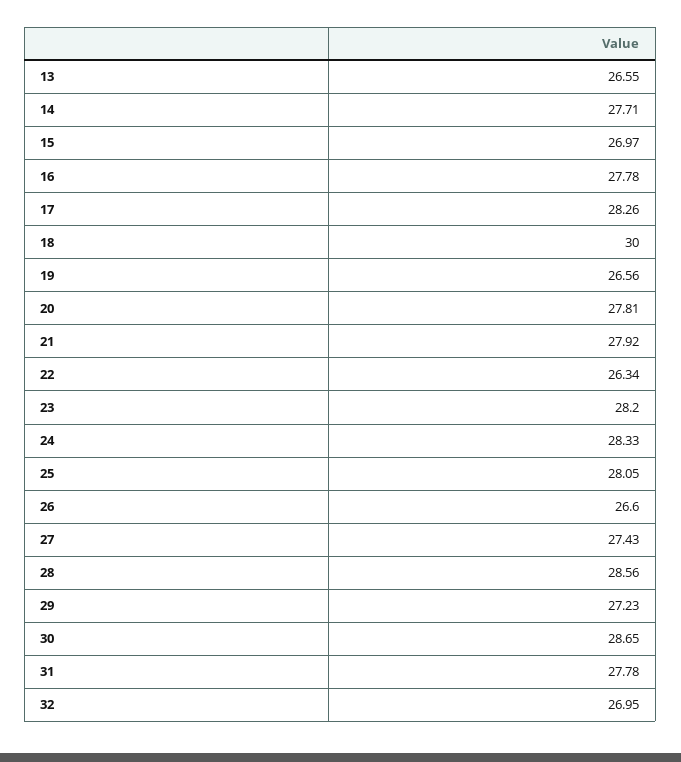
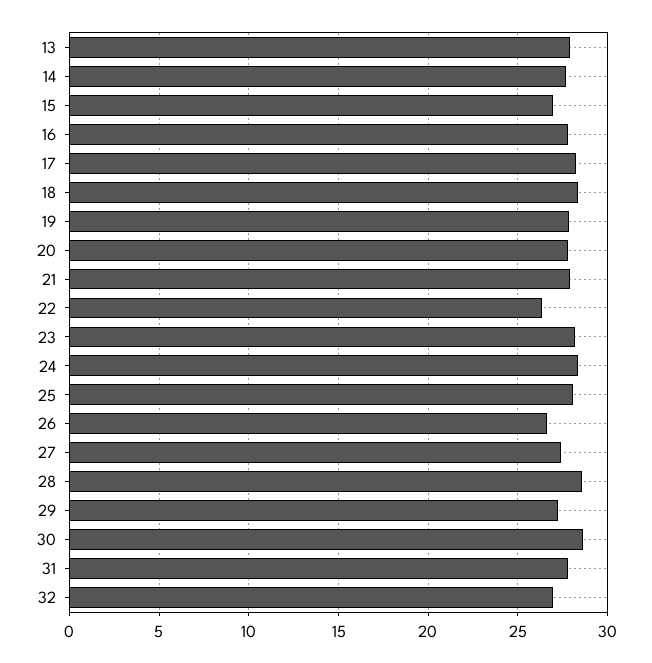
  {
-   "13": 26.55,
+   "13": 28,
    "14": 27.71,
    "15": 26.97,
    "16": 27.78,
    "17": 28.26,
-   "18": 30,
+   "18": 28.5,
-   "19": 26.56,
+   "19": 28,
    "20": 27.81,
    "21": 27.92,
    "22": 26.34,
    "23": 28.2,
    "24": 28.33,
    "25": 28.05,
    "26": 26.6,
    "27": 27.43,
    "28": 28.56,
    "29": 27.23,
    "30": 28.65,
    "31": 27.78,
    "32": 26.95
  }

